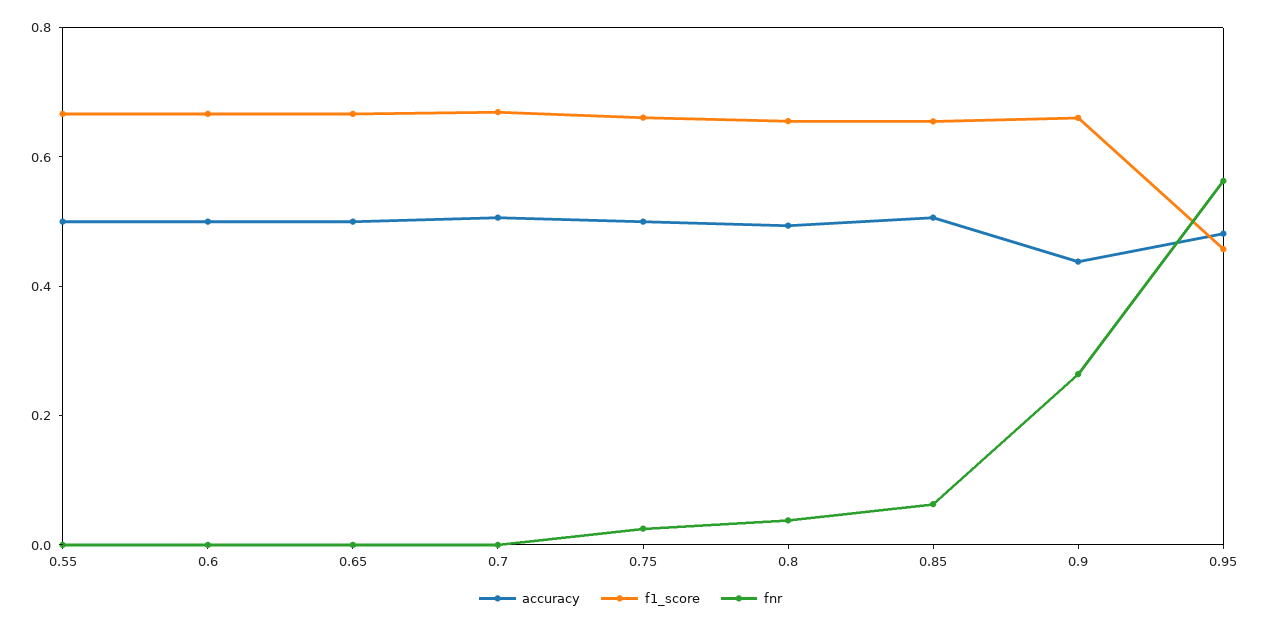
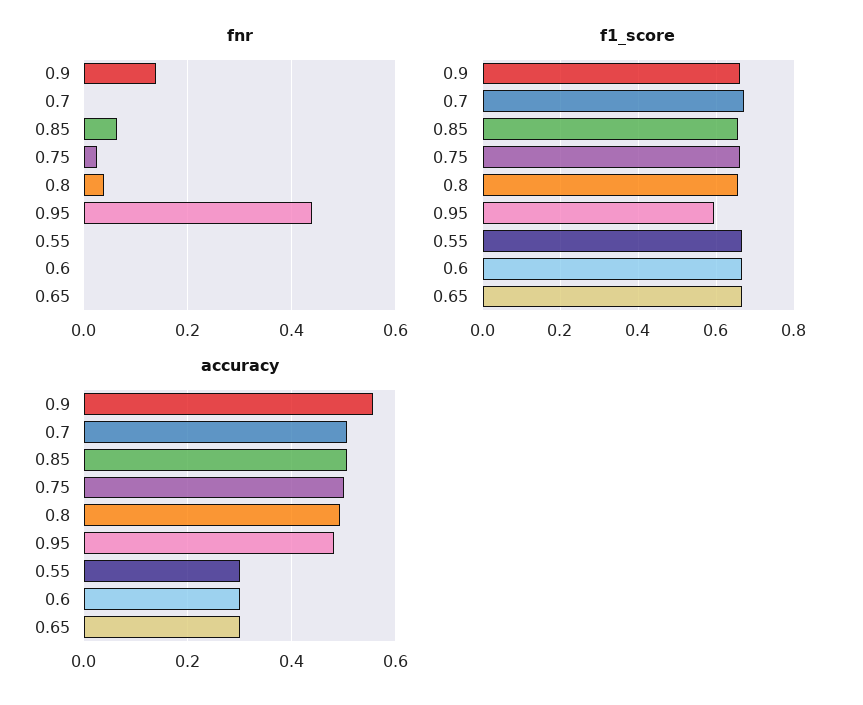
  {
    "accuracy": {
-     "0.55": 0.5,
+     "0.55": 0.3,
-     "0.6": 0.5,
+     "0.6": 0.3,
-     "0.65": 0.5,
+     "0.65": 0.3,
      "0.7": 0.5,
      "0.75": 0.5,
      "0.8": 0.5,
      "0.85": 0.5,
-     "0.9": 0.45,
+     "0.9": 0.56,
      "0.95": 0.48
    },
    "f1_score": {
      "0.55": 0.66,
      "0.6": 0.66,
      "0.65": 0.66,
      "0.7": 0.66,
      "0.75": 0.66,
      "0.8": 0.66,
      "0.85": 0.66,
      "0.9": 0.66,
-     "0.95": 0.45
+     "0.95": 0.6
    },
    "fnr": {
      "0.55": 0,
      "0.6": 0,
      "0.65": 0,
      "0.7": 0,
      "0.75": 0.02,
      "0.8": 0.04,
      "0.85": 0.06,
-     "0.9": 0.25,
+     "0.9": 0.14,
-     "0.95": 0.55
+     "0.95": 0.44
    }
  }

